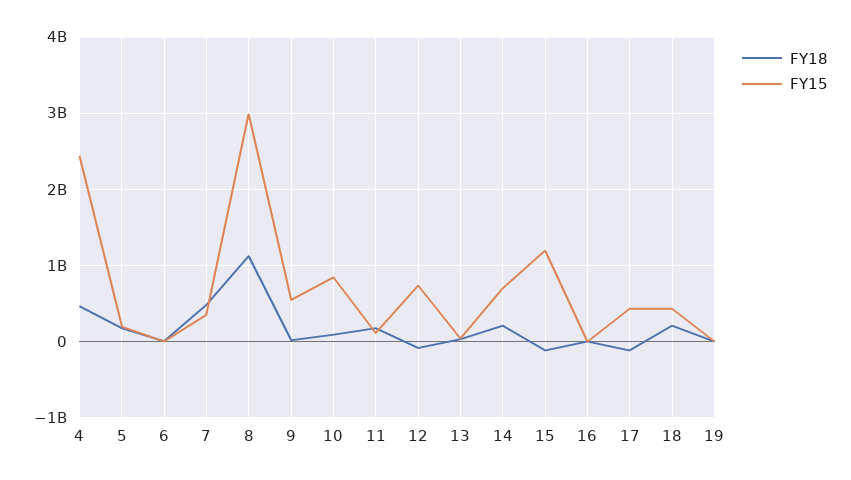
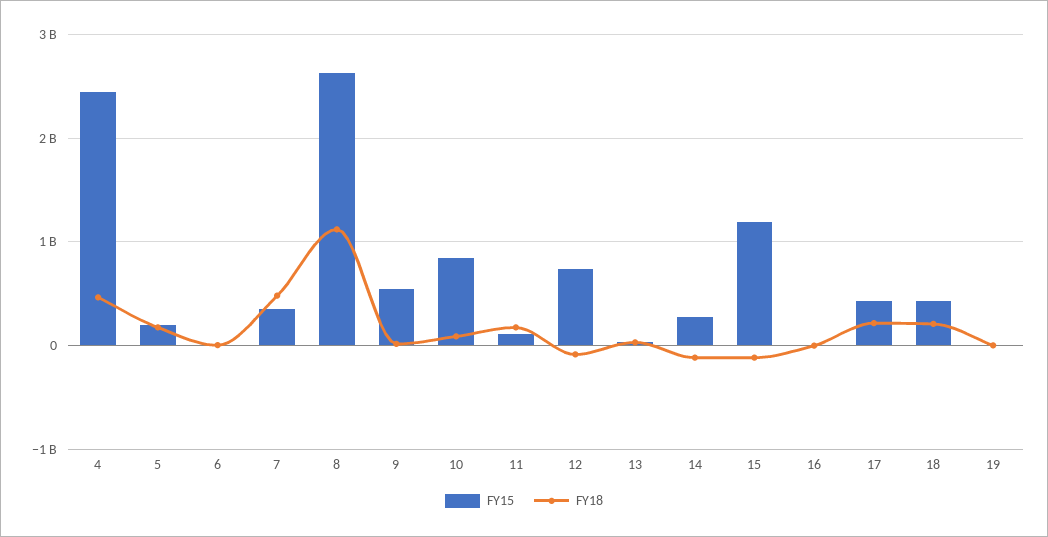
  {
    "FY18": {
      "4": 500000000,
      "5": 200000000,
      "6": 0,
      "7": 500000000,
      "8": 1100000000,
      "9": 0,
      "10": 100000000,
      "11": 200000000,
      "12": -100000000,
      "13": 0,
-     "14": 200000000,
+     "14": -100000000,
      "15": -100000000,
      "16": 0,
-     "17": -100000000,
+     "17": 200000000,
      "18": 200000000,
      "19": 0
    },
    "FY15": {
      "4": 2400000000,
      "5": 200000000,
      "6": 0,
      "7": 300000000,
-     "8": 3000000000,
+     "8": 2600000000,
      "9": 500000000,
      "10": 800000000,
      "11": 100000000,
      "12": 700000000,
      "13": 0,
-     "14": 700000000,
+     "14": 300000000,
      "15": 1200000000,
      "16": 0,
      "17": 400000000,
      "18": 400000000,
      "19": 0
    }
  }

